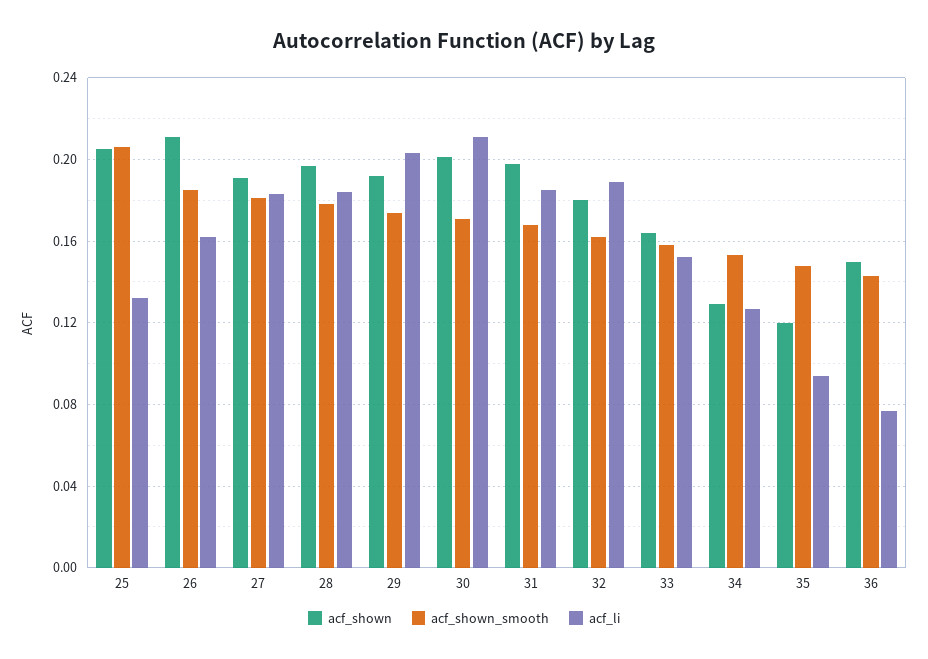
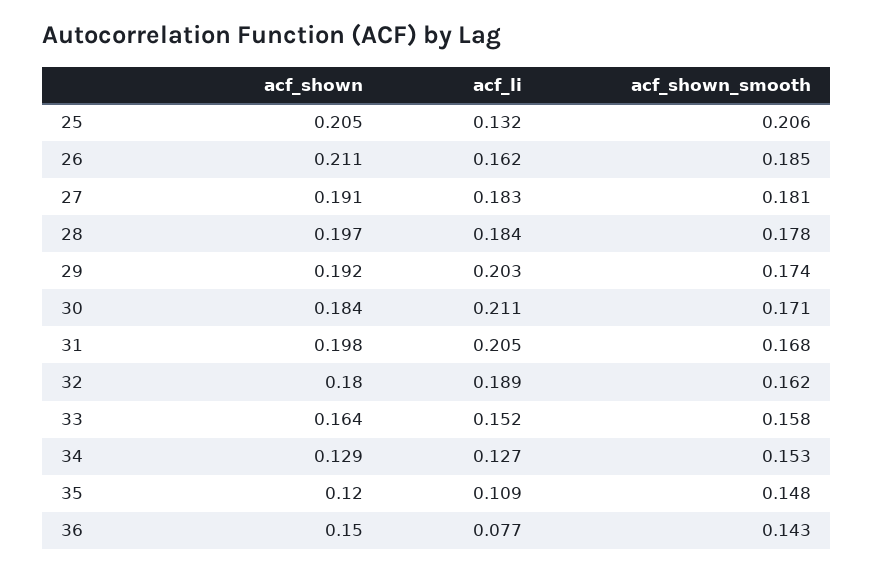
  {
    "acf_shown": {
      "25": 0.205,
      "26": 0.211,
      "27": 0.191,
      "28": 0.197,
      "29": 0.192,
-     "30": 0.2,
+     "30": 0.184,
      "31": 0.198,
      "32": 0.18,
      "33": 0.164,
      "34": 0.129,
      "35": 0.12,
      "36": 0.15
    },
    "acf_shown_smooth": {
      "25": 0.206,
      "26": 0.185,
      "27": 0.181,
      "28": 0.178,
      "29": 0.174,
      "30": 0.171,
      "31": 0.168,
      "32": 0.162,
      "33": 0.158,
      "34": 0.153,
      "35": 0.148,
      "36": 0.143
    },
    "acf_li": {
      "25": 0.132,
      "26": 0.162,
      "27": 0.183,
      "28": 0.184,
      "29": 0.203,
      "30": 0.211,
-     "31": 0.185,
+     "31": 0.205,
      "32": 0.189,
      "33": 0.152,
      "34": 0.127,
-     "35": 0.095,
+     "35": 0.109,
      "36": 0.077
    }
  }

